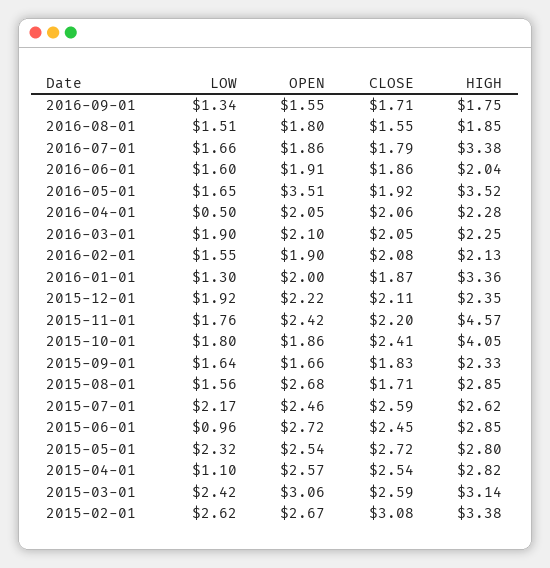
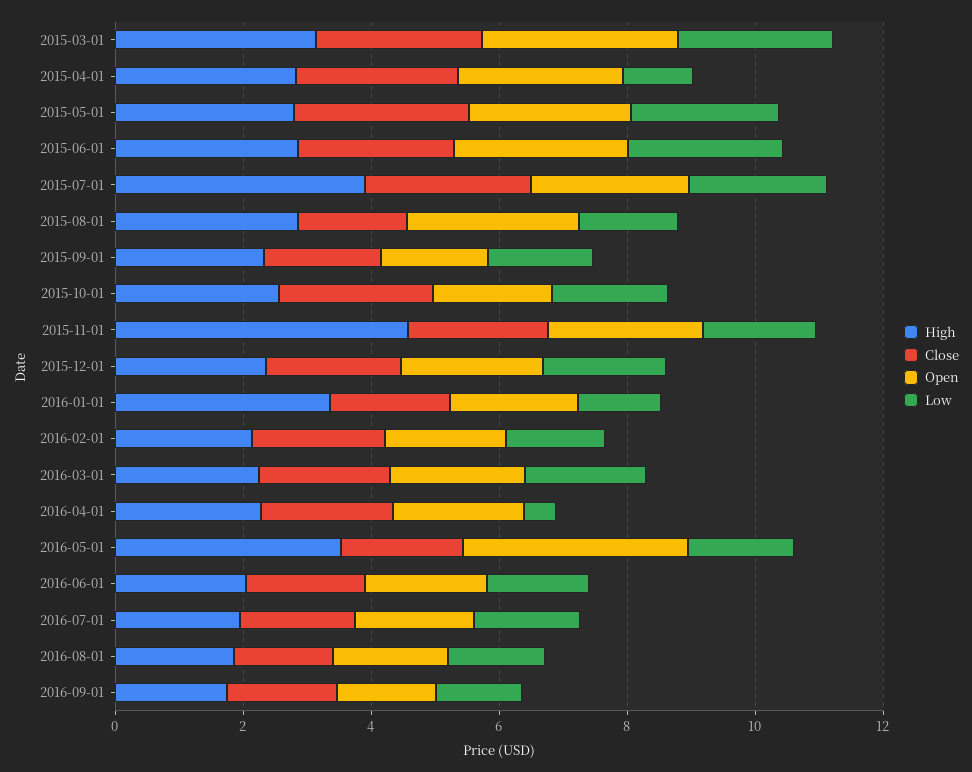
  {
    "LOW": {
      "2016-09-01": 1.34,
      "2016-08-01": 1.51,
      "2016-07-01": 1.66,
      "2016-06-01": 1.6,
      "2016-05-01": 1.65,
      "2016-04-01": 0.5,
      "2016-03-01": 1.9,
      "2016-02-01": 1.55,
      "2016-01-01": 1.3,
      "2015-12-01": 1.92,
      "2015-11-01": 1.76,
      "2015-10-01": 1.8,
      "2015-09-01": 1.64,
      "2015-08-01": 1.56,
      "2015-07-01": 2.17,
-     "2015-06-01": 0.96,
+     "2015-06-01": 2.5,
      "2015-05-01": 2.32,
      "2015-04-01": 1.1,
-     "2015-03-01": 2.42,
+     "2015-03-01": 2.42
-     "2015-02-01": 2.62
    },
    "OPEN": {
      "2016-09-01": 1.55,
      "2016-08-01": 1.8,
      "2016-07-01": 1.86,
      "2016-06-01": 1.91,
      "2016-05-01": 3.51,
      "2016-04-01": 2.05,
      "2016-03-01": 2.1,
      "2016-02-01": 1.9,
      "2016-01-01": 2,
      "2015-12-01": 2.22,
      "2015-11-01": 2.42,
      "2015-10-01": 1.86,
      "2015-09-01": 1.66,
      "2015-08-01": 2.68,
      "2015-07-01": 2.46,
      "2015-06-01": 2.72,
      "2015-05-01": 2.54,
      "2015-04-01": 2.57,
-     "2015-03-01": 3.06,
+     "2015-03-01": 3.06
-     "2015-02-01": 2.67
    },
    "CLOSE": {
      "2016-09-01": 1.71,
      "2016-08-01": 1.55,
      "2016-07-01": 1.79,
      "2016-06-01": 1.86,
      "2016-05-01": 1.92,
      "2016-04-01": 2.06,
      "2016-03-01": 2.05,
      "2016-02-01": 2.08,
      "2016-01-01": 1.87,
      "2015-12-01": 2.11,
      "2015-11-01": 2.2,
      "2015-10-01": 2.41,
      "2015-09-01": 1.83,
      "2015-08-01": 1.71,
      "2015-07-01": 2.59,
      "2015-06-01": 2.45,
      "2015-05-01": 2.72,
      "2015-04-01": 2.54,
-     "2015-03-01": 2.59,
+     "2015-03-01": 2.59
-     "2015-02-01": 3.08
    },
    "HIGH": {
      "2016-09-01": 1.75,
      "2016-08-01": 1.85,
-     "2016-07-01": 3.38,
+     "2016-07-01": 2,
      "2016-06-01": 2.04,
      "2016-05-01": 3.52,
      "2016-04-01": 2.28,
      "2016-03-01": 2.25,
      "2016-02-01": 2.13,
      "2016-01-01": 3.36,
      "2015-12-01": 2.35,
      "2015-11-01": 4.57,
-     "2015-10-01": 4.05,
+     "2015-10-01": 2.5,
      "2015-09-01": 2.33,
      "2015-08-01": 2.85,
-     "2015-07-01": 2.62,
+     "2015-07-01": 4,
      "2015-06-01": 2.85,
      "2015-05-01": 2.8,
      "2015-04-01": 2.82,
-     "2015-03-01": 3.14,
+     "2015-03-01": 3.14
-     "2015-02-01": 3.38
    }
  }

